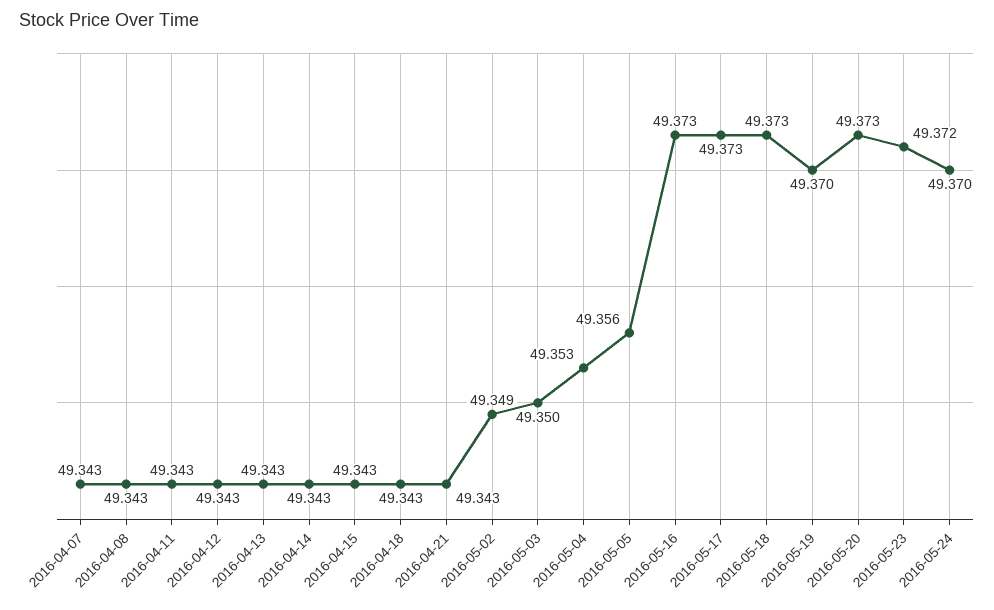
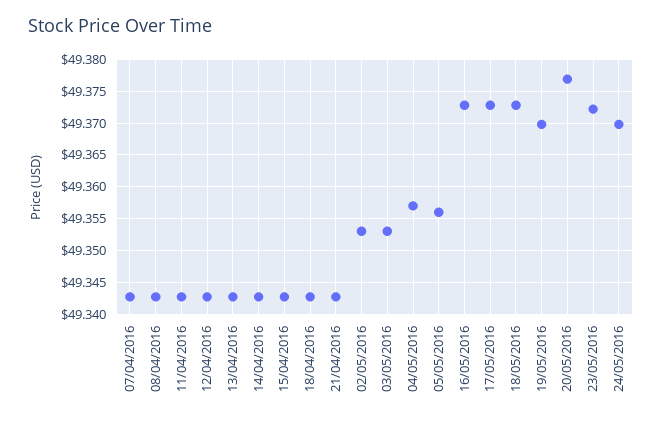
  {
    "2016-04-07": 49.343,
    "2016-04-08": 49.343,
    "2016-04-11": 49.343,
    "2016-04-12": 49.343,
    "2016-04-13": 49.343,
    "2016-04-14": 49.343,
    "2016-04-15": 49.343,
    "2016-04-18": 49.343,
    "2016-04-21": 49.343,
-   "2016-05-02": 49.349,
+   "2016-05-02": 49.353,
-   "2016-05-03": 49.35,
+   "2016-05-03": 49.353,
-   "2016-05-04": 49.353,
+   "2016-05-04": 49.357,
    "2016-05-05": 49.356,
    "2016-05-16": 49.373,
    "2016-05-17": 49.373,
    "2016-05-18": 49.373,
    "2016-05-19": 49.37,
-   "2016-05-20": 49.373,
+   "2016-05-20": 49.377,
    "2016-05-23": 49.372,
    "2016-05-24": 49.37
  }

